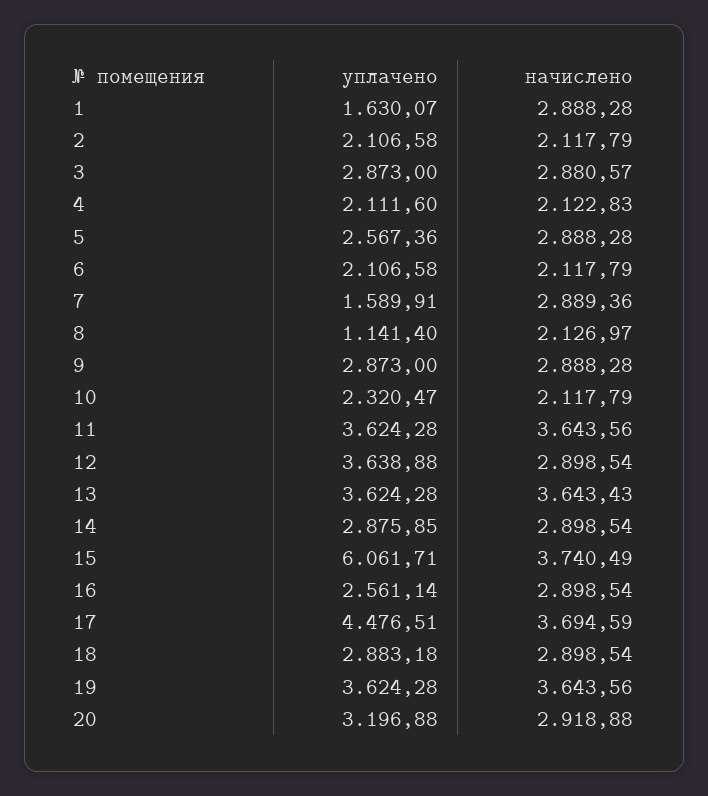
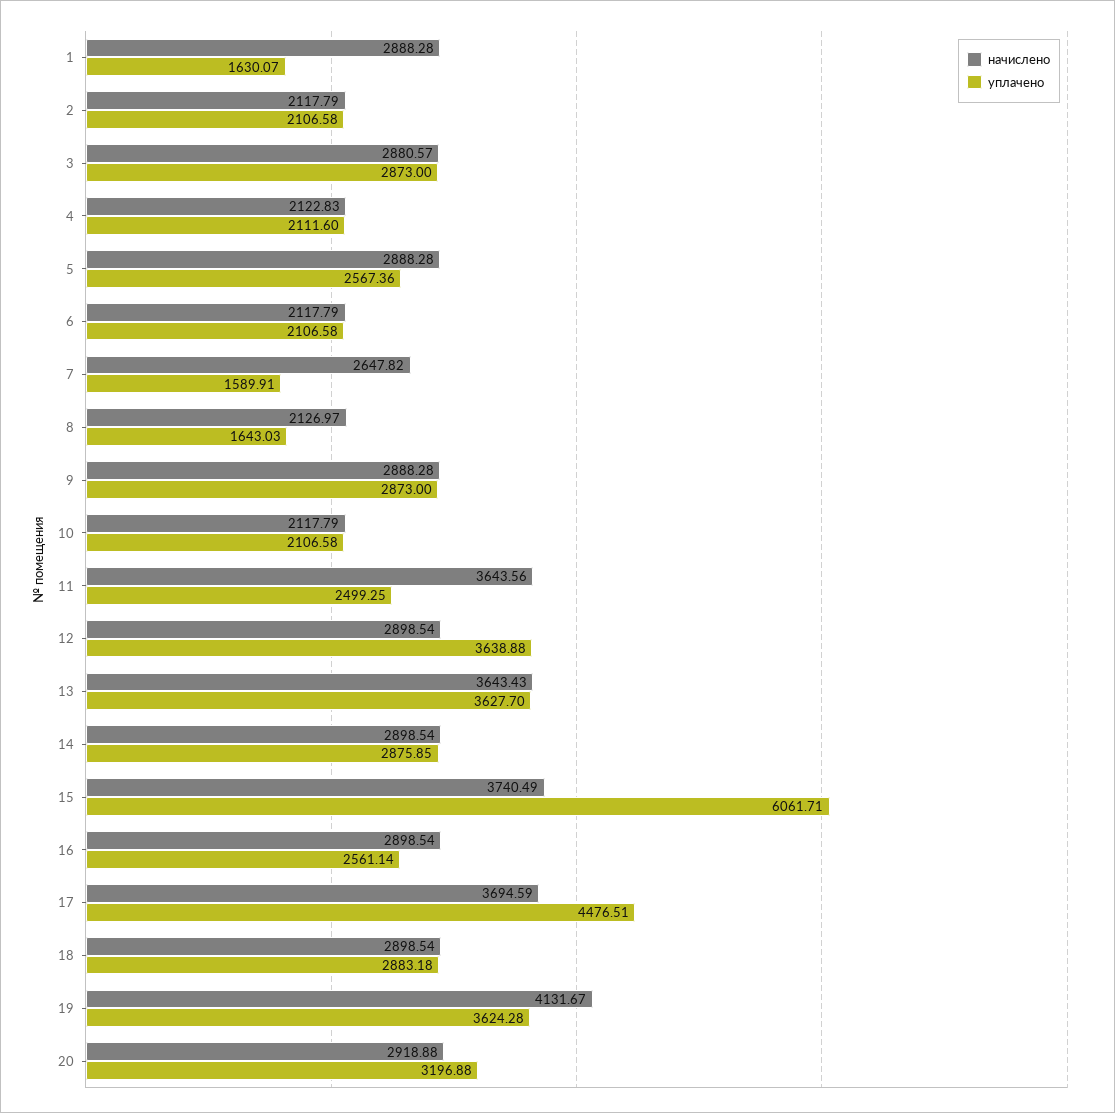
  {
    "уплачено": {
      "1": 1630.07,
      "2": 2106.58,
      "3": 2873,
      "4": 2111.6,
      "5": 2567.36,
      "6": 2106.58,
      "7": 1589.91,
-     "8": 1141.4,
+     "8": 1643.03,
      "9": 2873,
-     "10": 2320.47,
+     "10": 2106.58,
-     "11": 3624.28,
+     "11": 2499.25,
      "12": 3638.88,
-     "13": 3624.28,
+     "13": 3627.7,
      "14": 2875.85,
      "15": 6061.71,
      "16": 2561.14,
      "17": 4476.51,
      "18": 2883.18,
      "19": 3624.28,
      "20": 3196.88
    },
    "начислено": {
      "1": 2888.28,
      "2": 2117.79,
      "3": 2880.57,
      "4": 2122.83,
      "5": 2888.28,
      "6": 2117.79,
-     "7": 2889.36,
+     "7": 2647.82,
      "8": 2126.97,
      "9": 2888.28,
      "10": 2117.79,
      "11": 3643.56,
      "12": 2898.54,
      "13": 3643.43,
      "14": 2898.54,
      "15": 3740.49,
      "16": 2898.54,
      "17": 3694.59,
      "18": 2898.54,
-     "19": 3643.56,
+     "19": 4131.67,
      "20": 2918.88
    }
  }

